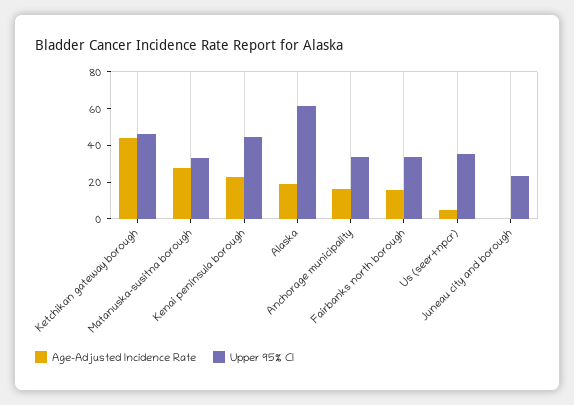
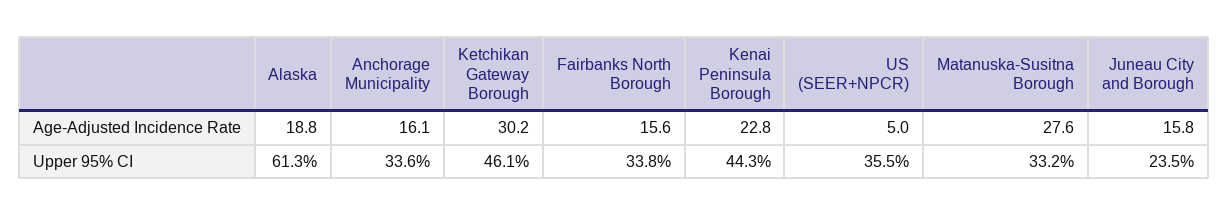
  {
    "Age-Adjusted Incidence Rate": {
-     "Ketchikan gateway borough": 45,
+     "Ketchikan gateway borough": 30.2,
      "Matanuska-susitna borough": 27.6,
      "Kenai peninsula borough": 22.8,
      "Alaska": 18.8,
      "Anchorage municipality": 16.1,
      "Fairbanks north borough": 15.6,
      "Us (seer+npcr)": 5,
-     "Juneau city and borough": 0
+     "Juneau city and borough": 15.8
    },
    "Upper 95% CI": {
      "Ketchikan gateway borough": 46.1,
      "Matanuska-susitna borough": 33.2,
      "Kenai peninsula borough": 44.3,
      "Alaska": 61.3,
      "Anchorage municipality": 33.6,
      "Fairbanks north borough": 33.8,
      "Us (seer+npcr)": 35.5,
      "Juneau city and borough": 23.5
    }
  }

